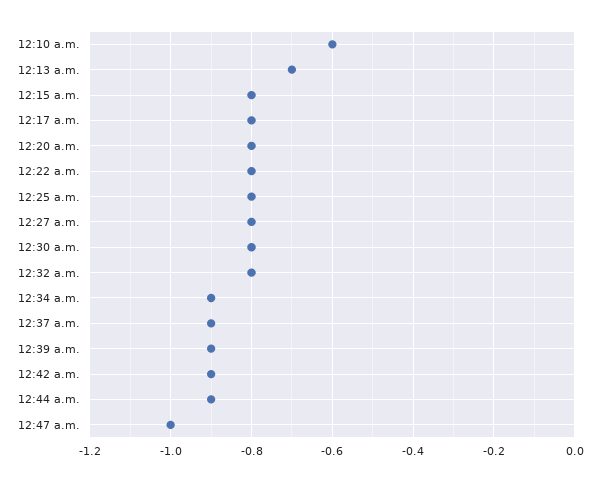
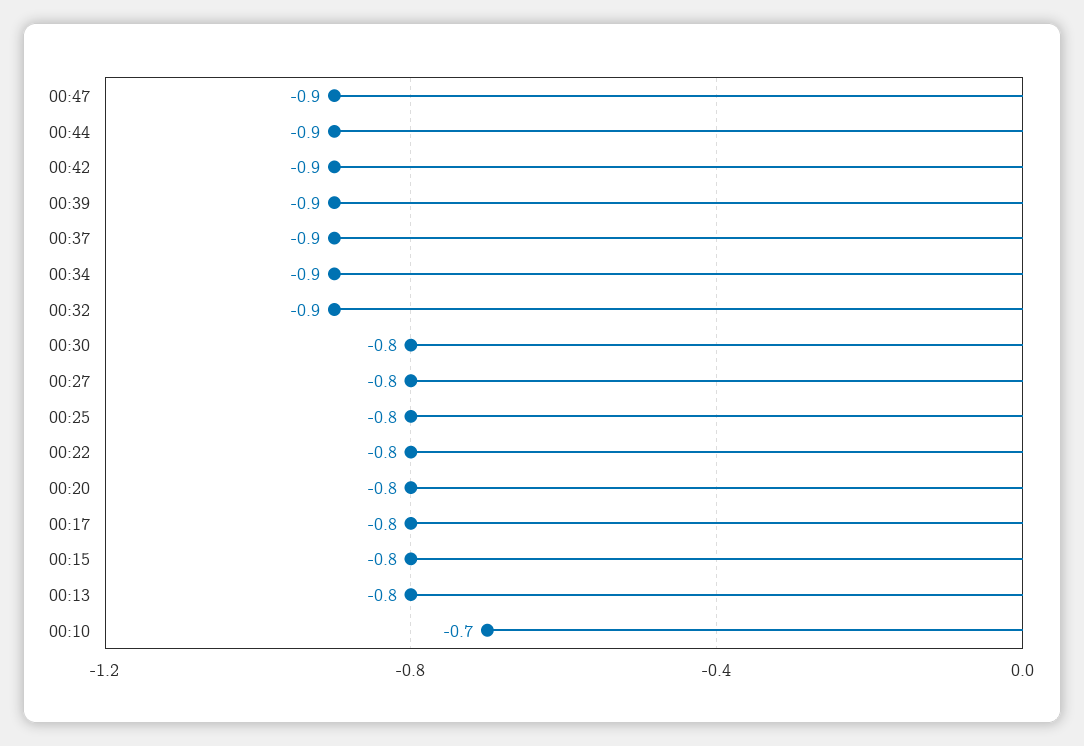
  {
-   "12:10 a.m.": -0.6,
+   "12:10 a.m.": -0.7,
-   "12:13 a.m.": -0.7,
+   "12:13 a.m.": -0.8,
    "12:15 a.m.": -0.8,
    "12:17 a.m.": -0.8,
    "12:20 a.m.": -0.8,
    "12:22 a.m.": -0.8,
    "12:25 a.m.": -0.8,
    "12:27 a.m.": -0.8,
    "12:30 a.m.": -0.8,
-   "12:32 a.m.": -0.8,
+   "12:32 a.m.": -0.9,
    "12:34 a.m.": -0.9,
    "12:37 a.m.": -0.9,
    "12:39 a.m.": -0.9,
    "12:42 a.m.": -0.9,
    "12:44 a.m.": -0.9,
-   "12:47 a.m.": -1
+   "12:47 a.m.": -0.9
  }

